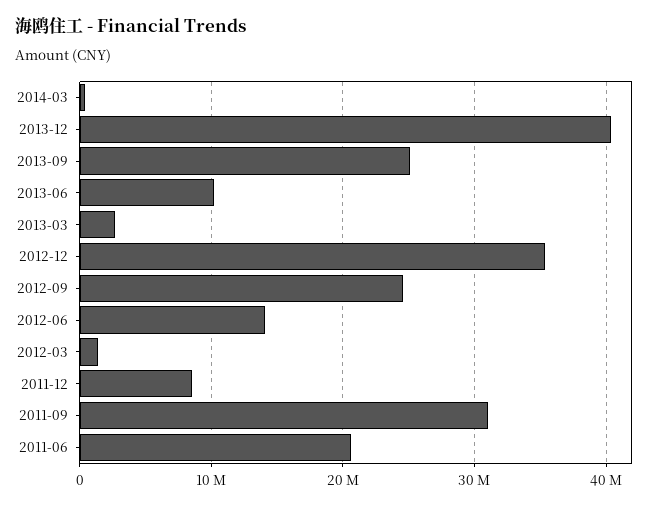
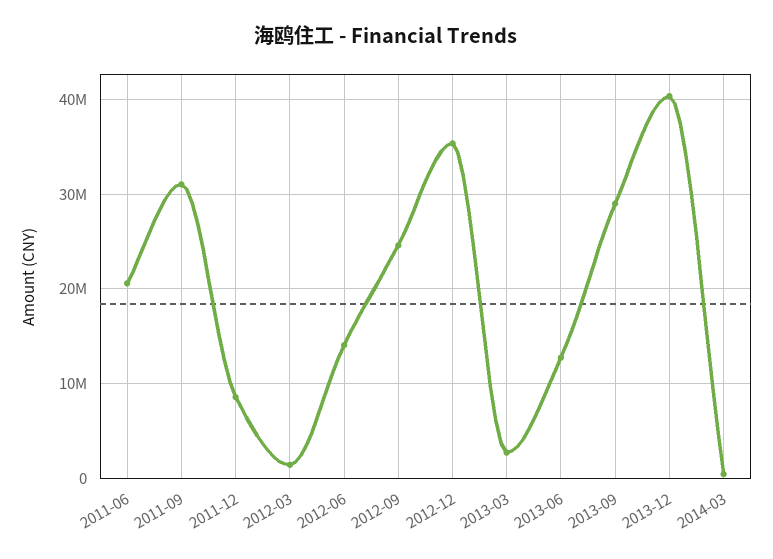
  {
    "2014-03": 0,
    "2013-12": 40000000,
-   "2013-09": 25000000,
+   "2013-09": 29000000,
-   "2013-06": 10000000,
+   "2013-06": 13000000,
    "2013-03": 3000000,
    "2012-12": 35000000,
    "2012-09": 25000000,
    "2012-06": 14000000,
    "2012-03": 1000000,
    "2011-12": 9000000,
    "2011-09": 31000000,
    "2011-06": 21000000
  }

